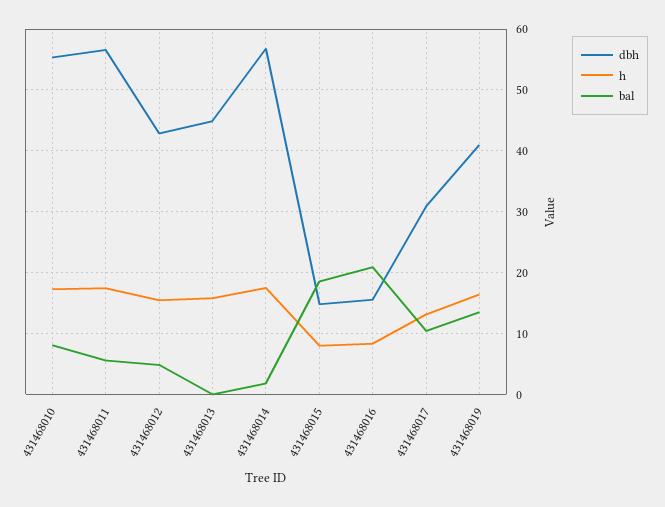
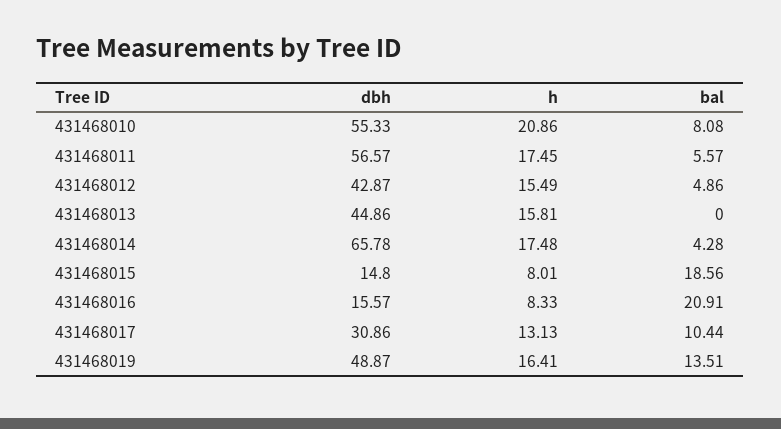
  {
    "dbh": {
      "431468010": 55.33,
      "431468011": 56.57,
      "431468012": 42.87,
      "431468013": 44.86,
-     "431468014": 57,
+     "431468014": 65.78,
      "431468015": 14.8,
      "431468016": 15.57,
      "431468017": 30.86,
-     "431468019": 41
+     "431468019": 48.87
    },
    "h": {
-     "431468010": 17,
+     "431468010": 20.86,
      "431468011": 17.45,
      "431468012": 15.49,
      "431468013": 15.81,
      "431468014": 17.48,
      "431468015": 8.01,
      "431468016": 8.33,
      "431468017": 13.13,
      "431468019": 16.41
    },
    "bal": {
      "431468010": 8.08,
      "431468011": 5.57,
      "431468012": 4.86,
      "431468013": 0,
-     "431468014": 2,
+     "431468014": 4.28,
      "431468015": 18.56,
      "431468016": 20.91,
      "431468017": 10.44,
      "431468019": 13.51
    }
  }

